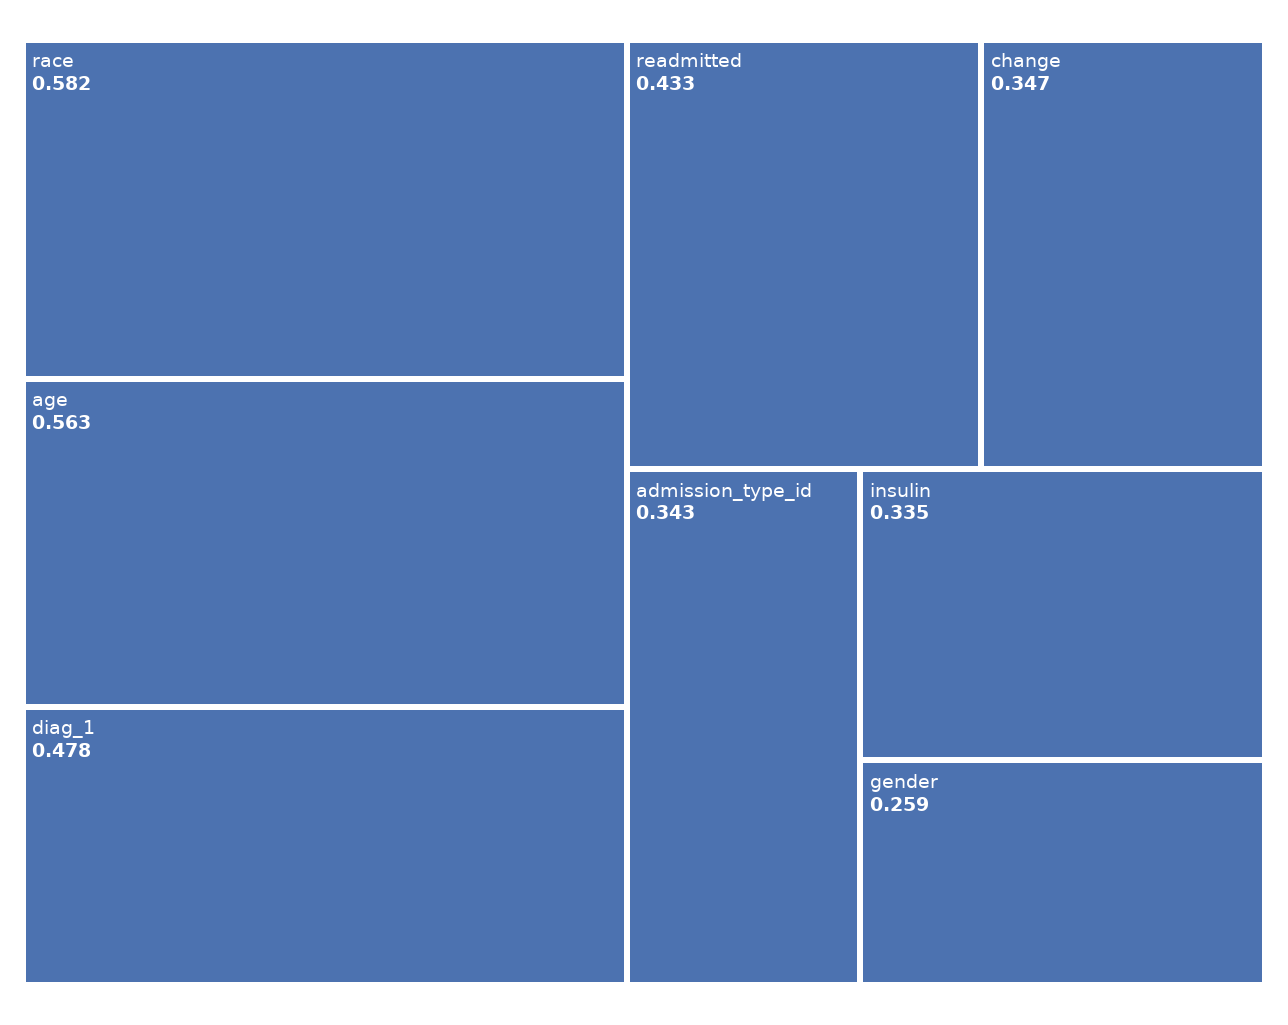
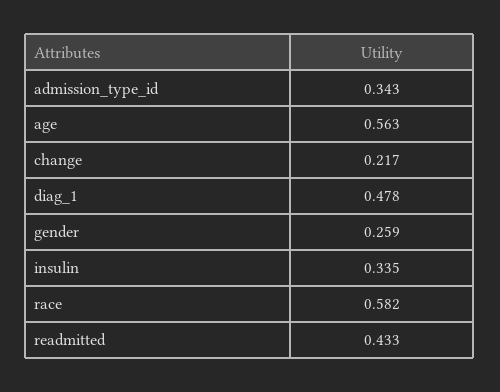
  {
    "race": 0.582,
    "age": 0.563,
    "diag_1": 0.478,
    "readmitted": 0.433,
-   "change": 0.347,
+   "change": 0.217,
    "admission_type_id": 0.343,
    "insulin": 0.335,
    "gender": 0.259
  }

